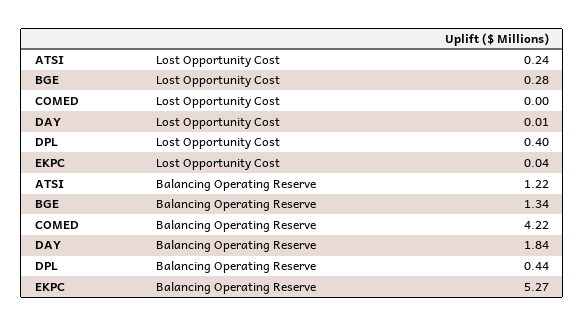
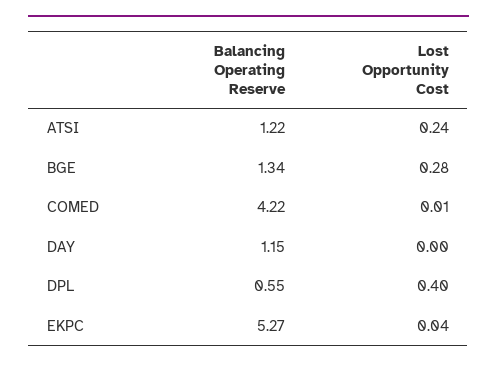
  {
    "ATSI": {
      "Lost Opportunity Cost": 0.24,
      "Balancing Operating Reserve": 1.22
    },
    "BGE": {
      "Lost Opportunity Cost": 0.28,
      "Balancing Operating Reserve": 1.34
    },
    "COMED": {
-     "Lost Opportunity Cost": 0,
+     "Lost Opportunity Cost": 0.01,
      "Balancing Operating Reserve": 4.22
    },
    "DAY": {
-     "Lost Opportunity Cost": 0.01,
+     "Lost Opportunity Cost": 0,
-     "Balancing Operating Reserve": 1.84
+     "Balancing Operating Reserve": 1.15
    },
    "DPL": {
      "Lost Opportunity Cost": 0.4,
-     "Balancing Operating Reserve": 0.44
+     "Balancing Operating Reserve": 0.55
    },
    "EKPC": {
      "Lost Opportunity Cost": 0.04,
      "Balancing Operating Reserve": 5.27
    }
  }

